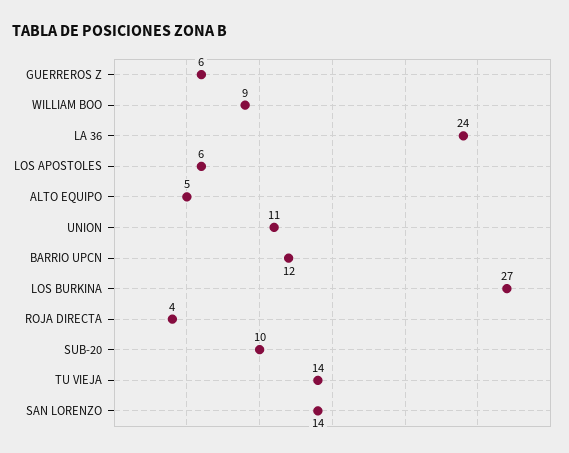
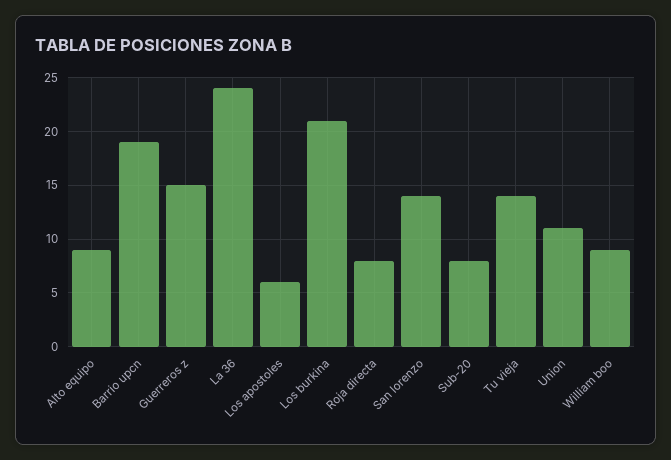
  {
-   "GUERREROS Z": 6,
+   "GUERREROS Z": 15,
    "WILLIAM BOO": 9,
    "LA 36": 24,
    "LOS APOSTOLES": 6,
-   "ALTO EQUIPO": 5,
+   "ALTO EQUIPO": 9,
    "UNION": 11,
-   "BARRIO UPCN": 12,
+   "BARRIO UPCN": 19,
-   "LOS BURKINA": 27,
+   "LOS BURKINA": 21,
-   "ROJA DIRECTA": 4,
+   "ROJA DIRECTA": 8,
-   "SUB-20": 10,
+   "SUB-20": 8,
    "TU VIEJA": 14,
    "SAN LORENZO": 14
  }

